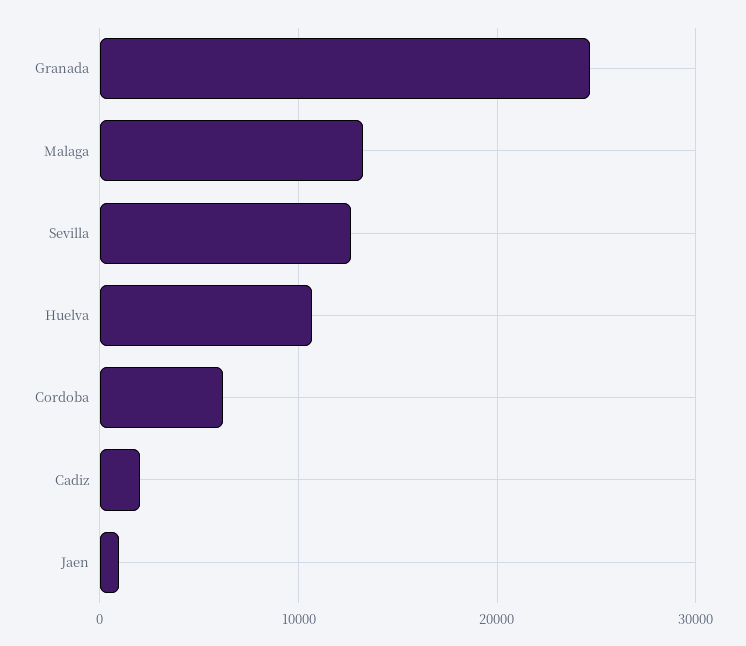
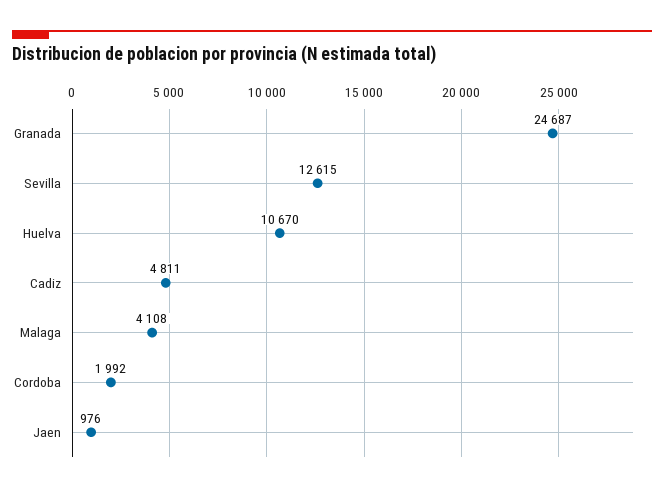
  {
    "Granada": 24687,
-   "Malaga": 13000,
+   "Malaga": 4108,
    "Sevilla": 12615,
    "Huelva": 10670,
-   "Cordoba": 6000,
+   "Cordoba": 1992,
-   "Cadiz": 2000,
+   "Cadiz": 4811,
    "Jaen": 976
  }

